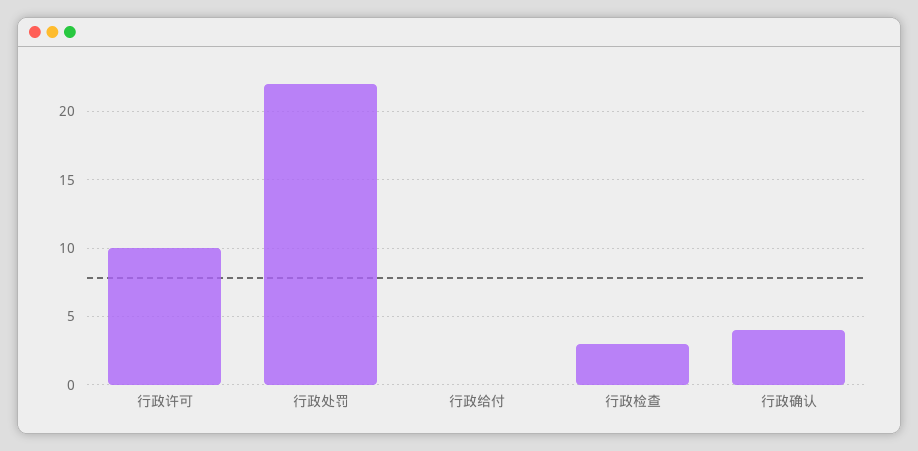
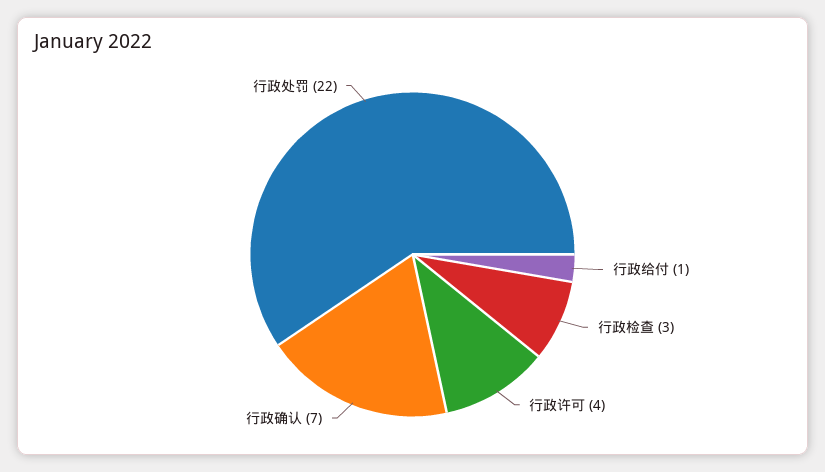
  {
-   "行政许可": 10,
+   "行政许可": 4,
    "行政处罚": 22,
-   "行政给付": 0,
+   "行政给付": 1,
    "行政检查": 3,
-   "行政确认": 4
+   "行政确认": 7
  }

